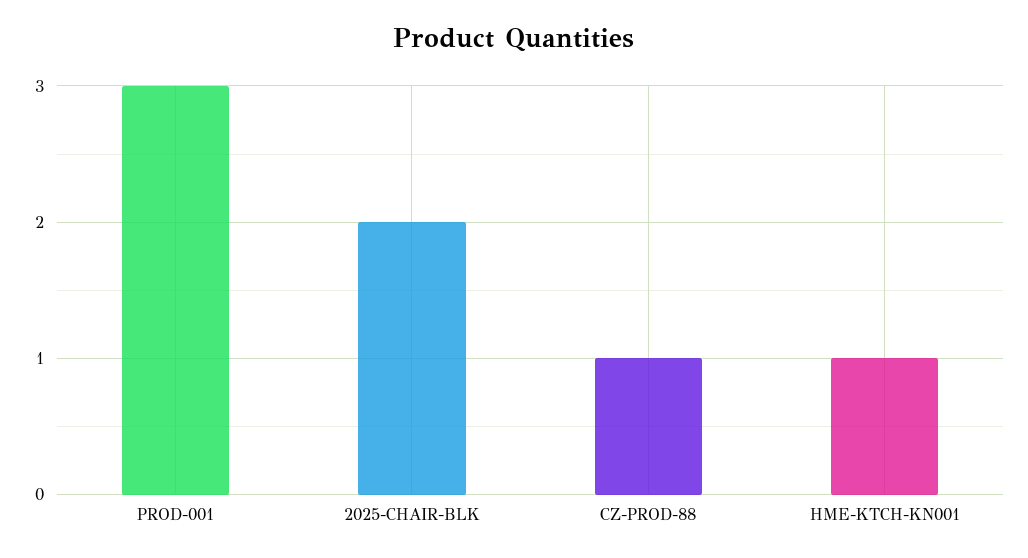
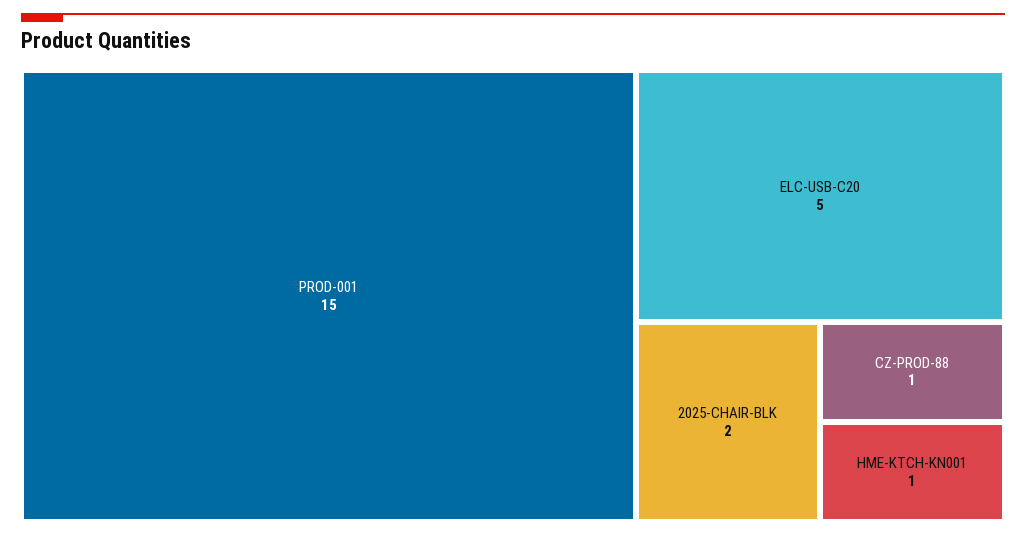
  {
-   "PROD-001": 3,
+   "PROD-001": 15,
    "2025-CHAIR-BLK": 2,
    "CZ-PROD-88": 1,
-   "HME-KTCH-KN001": 1
+   "HME-KTCH-KN001": 1,
+   "ELC-USB-C20": 5
  }

